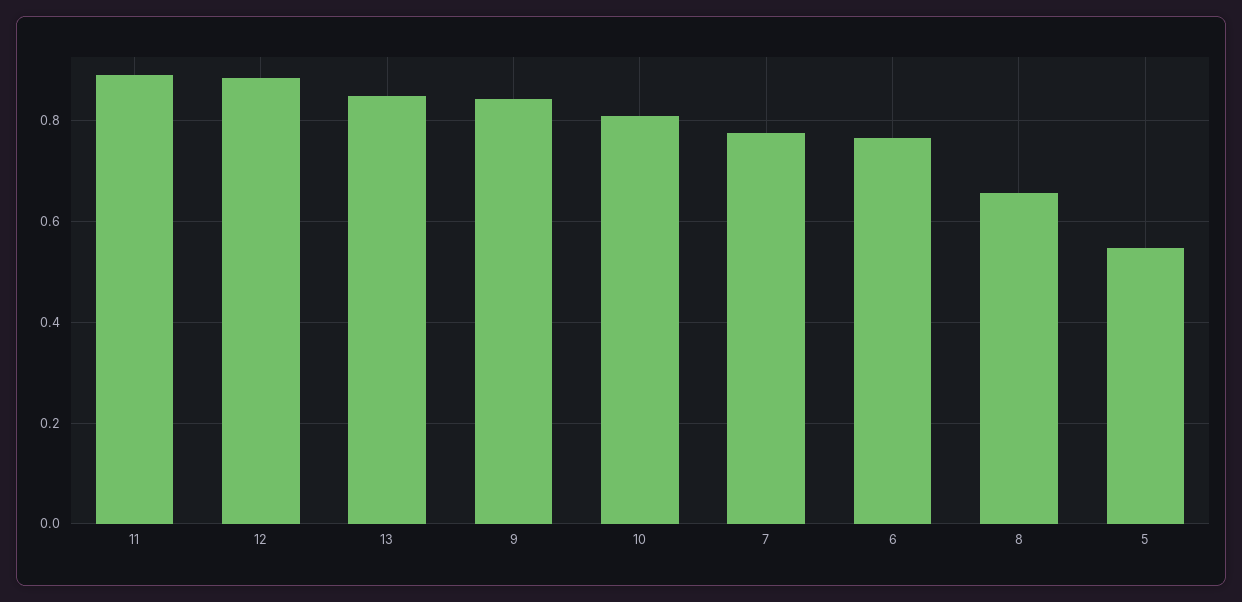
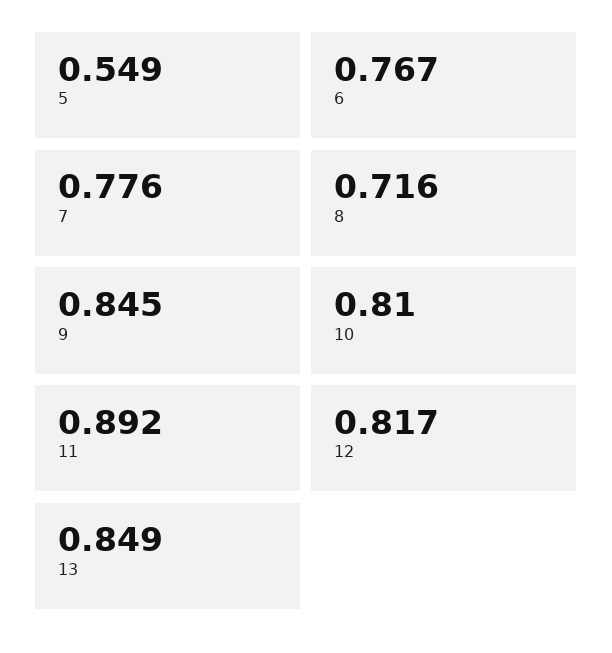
  {
    "11": 0.892,
-   "12": 0.88,
+   "12": 0.817,
    "13": 0.849,
    "9": 0.845,
    "10": 0.81,
    "7": 0.776,
    "6": 0.767,
-   "8": 0.66,
+   "8": 0.716,
    "5": 0.549
  }

